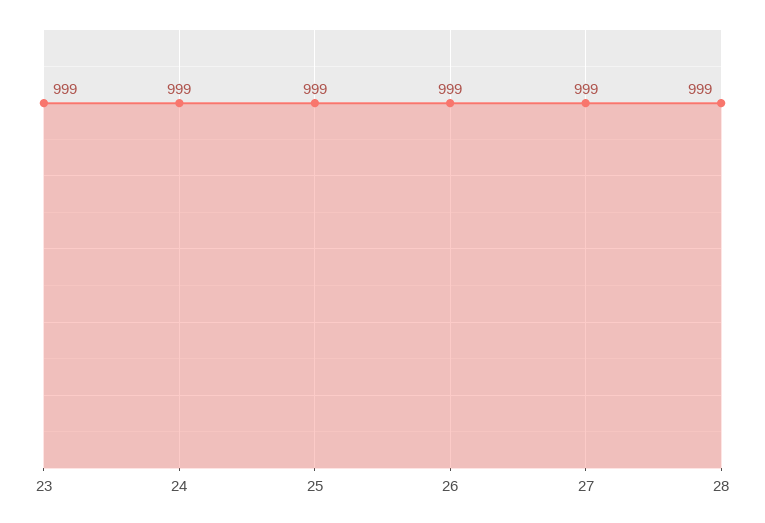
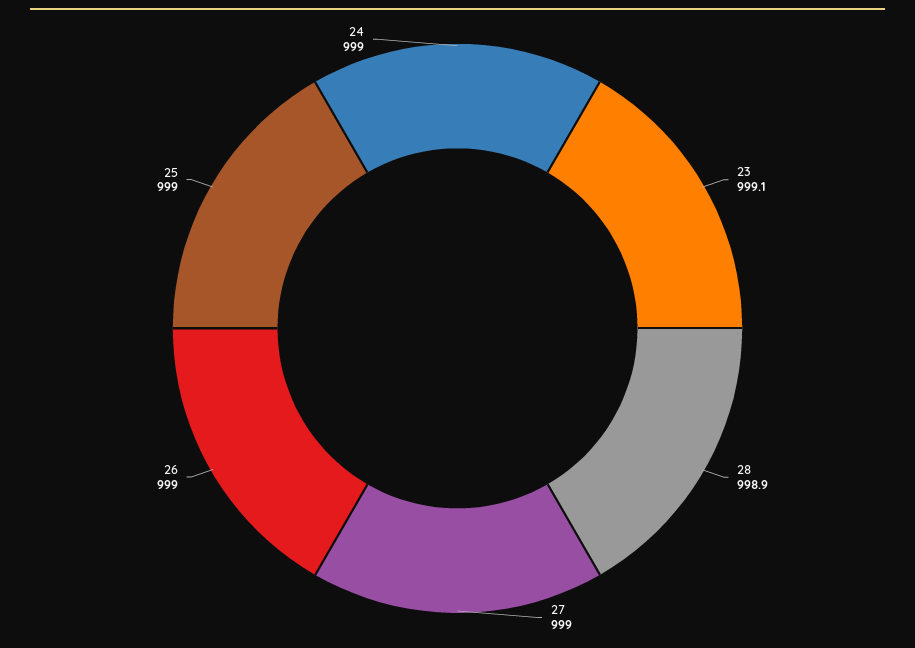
  {
-   "23": 999,
+   "23": 999.1,
    "24": 999,
    "25": 999,
    "26": 999,
    "27": 999,
-   "28": 999
+   "28": 998.9
  }

